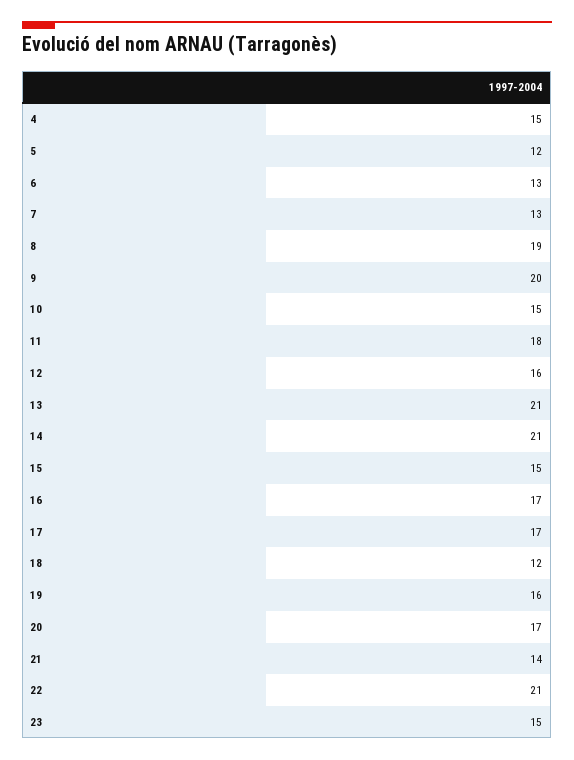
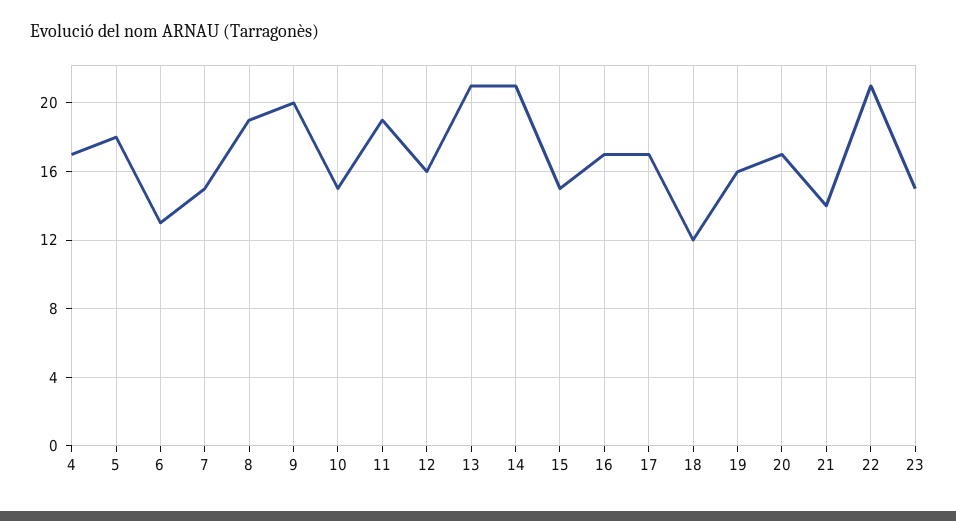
  {
-   "4": 15,
+   "4": 17,
-   "5": 12,
+   "5": 18,
    "6": 13,
-   "7": 13,
+   "7": 15,
    "8": 19,
    "9": 20,
    "10": 15,
-   "11": 18,
+   "11": 19,
    "12": 16,
    "13": 21,
    "14": 21,
    "15": 15,
    "16": 17,
    "17": 17,
    "18": 12,
    "19": 16,
    "20": 17,
    "21": 14,
    "22": 21,
    "23": 15
  }

